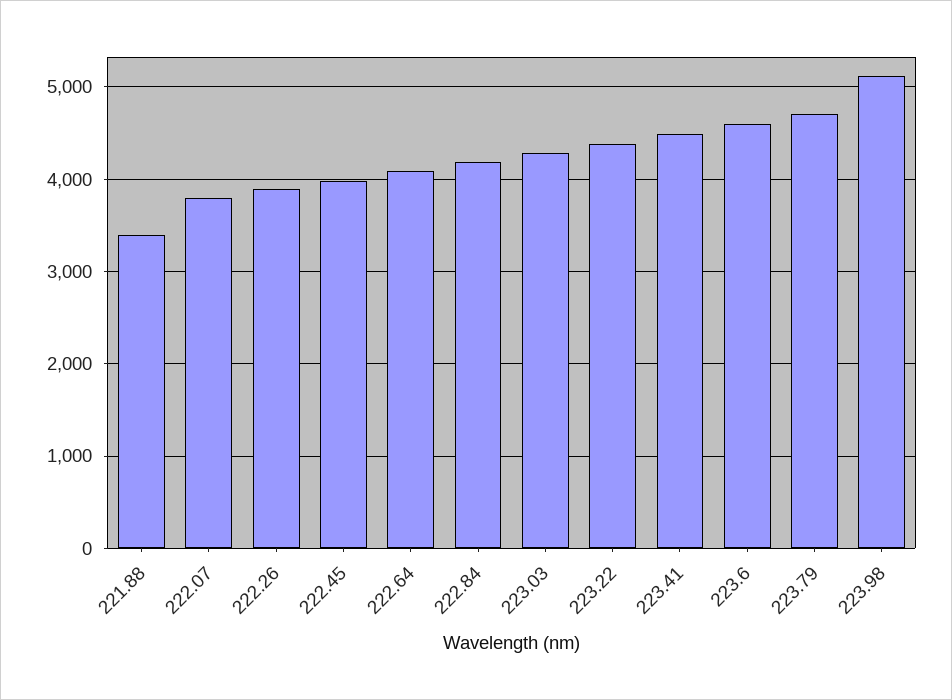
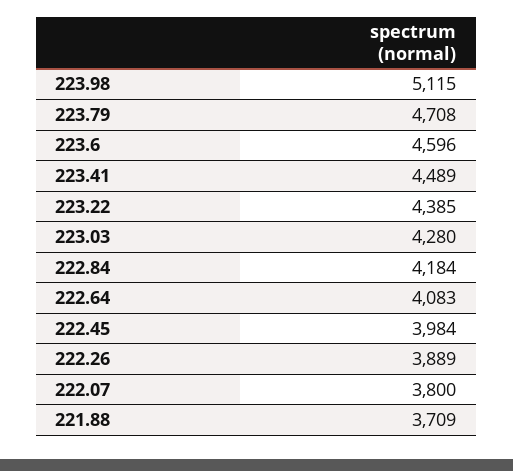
  {
-   "221.88": 3400,
+   "221.88": 3709,
    "222.07": 3800,
    "222.26": 3889,
    "222.45": 3984,
    "222.64": 4083,
    "222.84": 4184,
    "223.03": 4280,
    "223.22": 4385,
    "223.41": 4489,
    "223.6": 4596,
    "223.79": 4708,
    "223.98": 5115
  }

